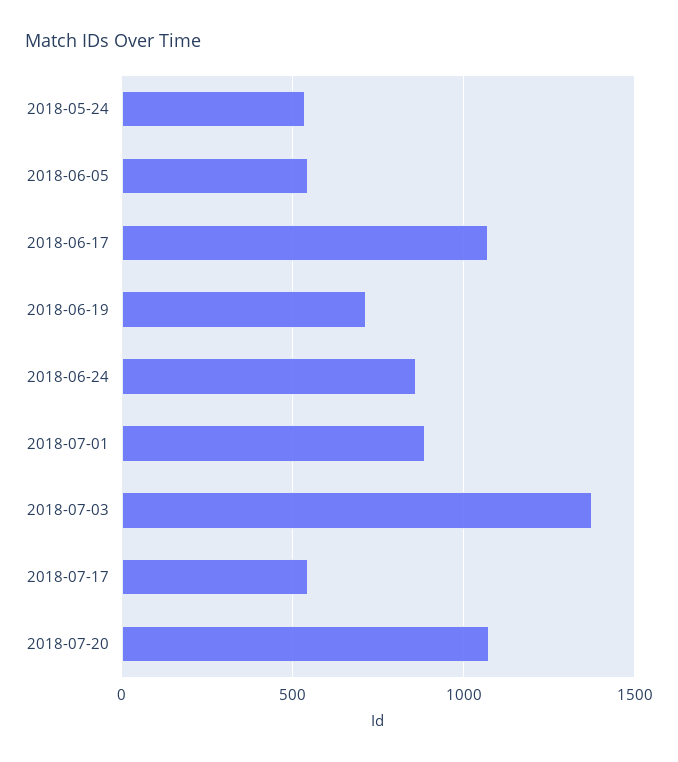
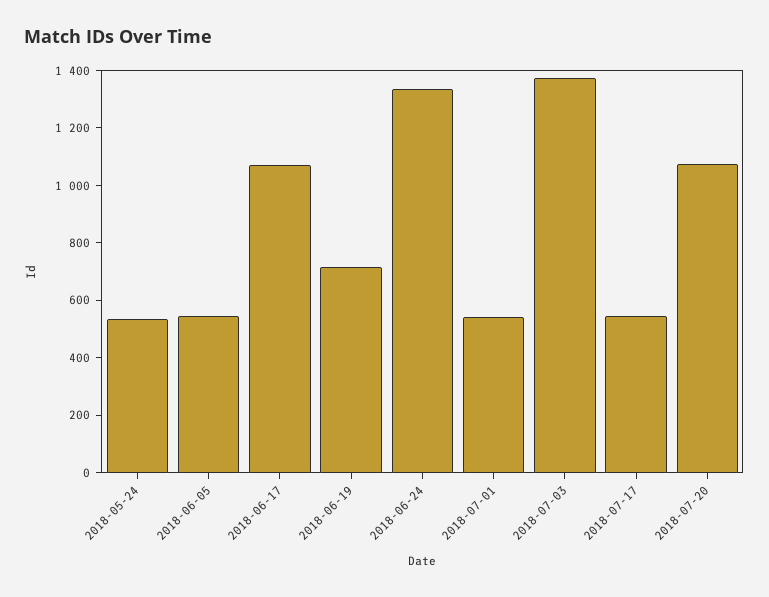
  {
    "2018-05-24": 550,
    "2018-06-05": 550,
    "2018-06-17": 1050,
    "2018-06-19": 700,
-   "2018-06-24": 850,
+   "2018-06-24": 1350,
-   "2018-07-01": 900,
+   "2018-07-01": 550,
    "2018-07-03": 1400,
    "2018-07-17": 550,
    "2018-07-20": 1050
  }

